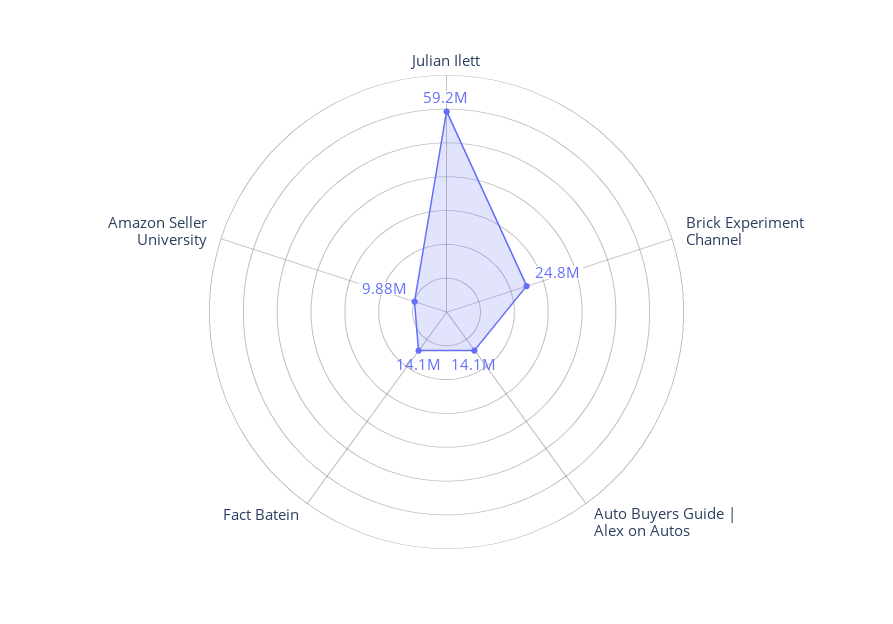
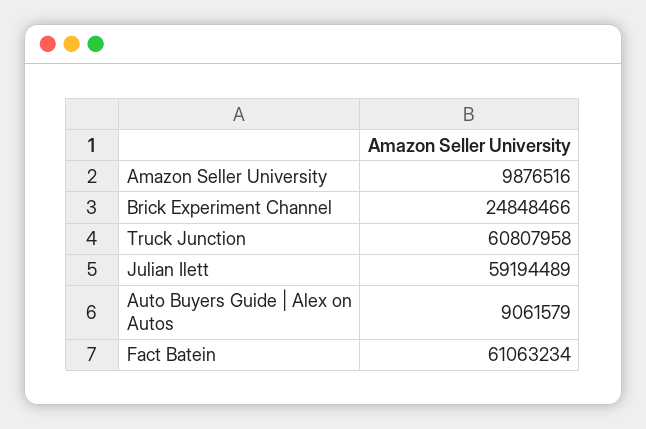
  {
    "Julian Ilett": 59194489,
    "Brick Experiment Channel": 24848466,
-   "Auto Buyers Guide | Alex on Autos": 14100000,
+   "Auto Buyers Guide | Alex on Autos": 9061579,
-   "Fact Batein": 14100000,
+   "Fact Batein": 61063234,
-   "Amazon Seller University": 9876516
+   "Amazon Seller University": 9876516,
+   "Truck Junction": 60807958
  }

